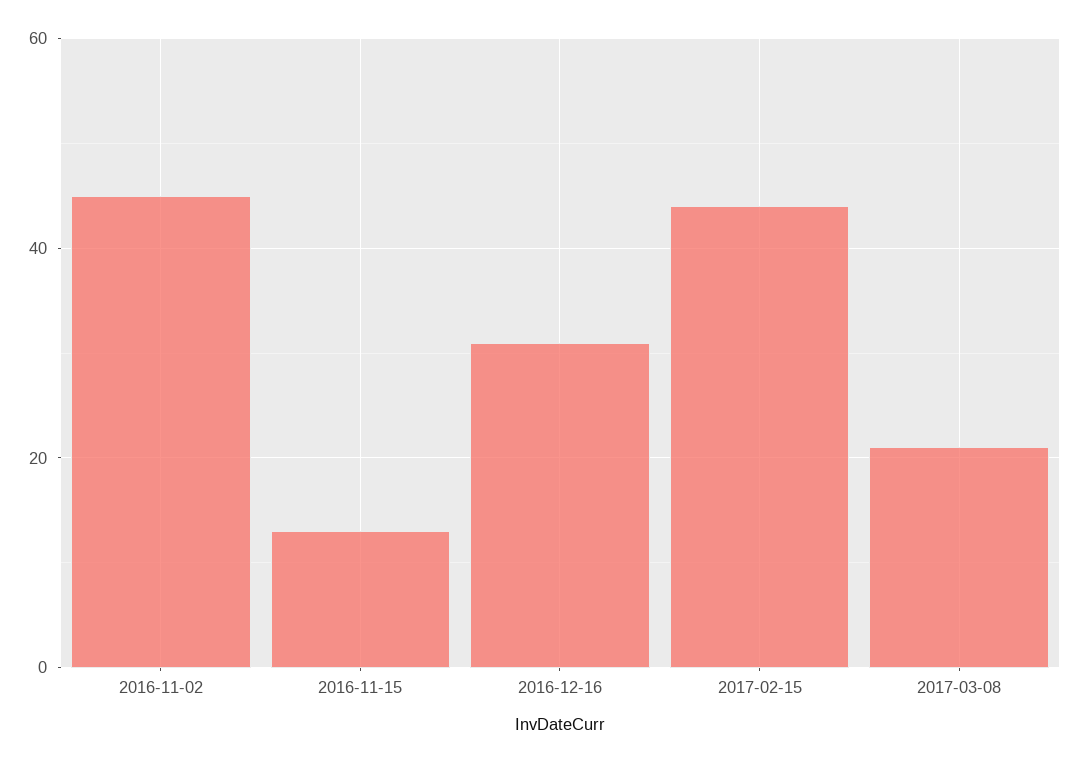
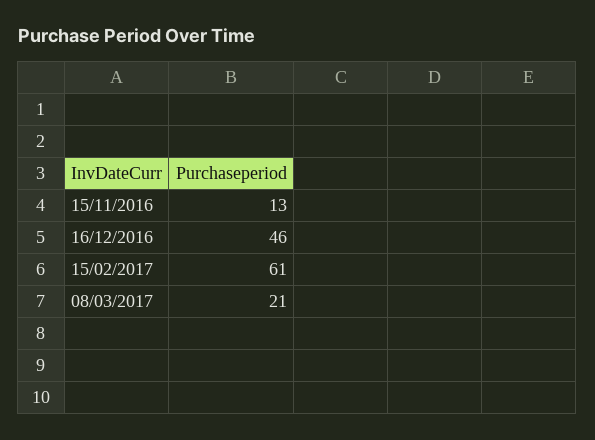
  {
-   "2016-11-02": 45,
    "2016-11-15": 13,
-   "2016-12-16": 30,
+   "2016-12-16": 46,
-   "2017-02-15": 45,
+   "2017-02-15": 61,
    "2017-03-08": 21
  }

